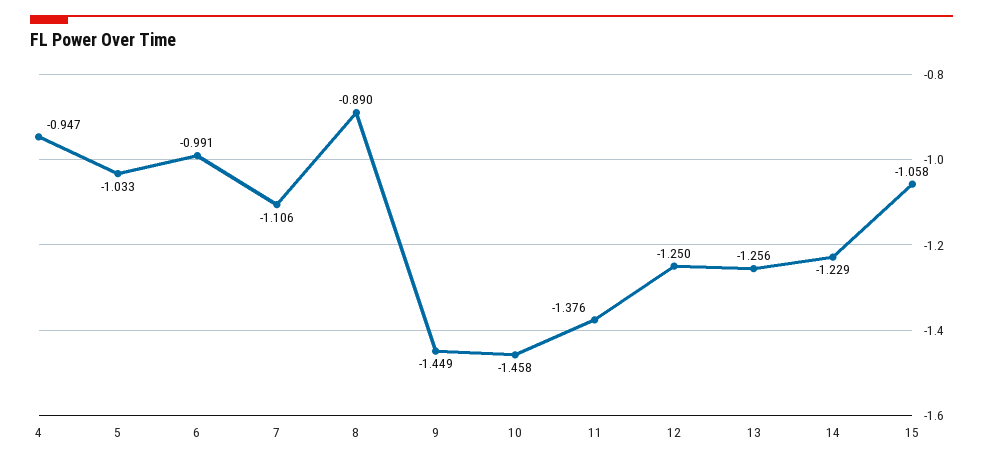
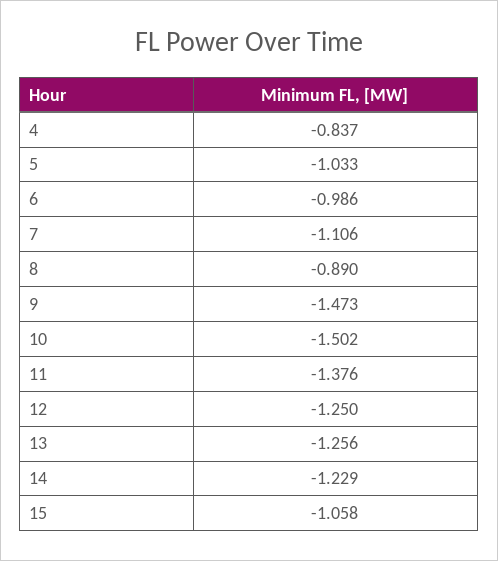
  {
-   "4": -0.947,
+   "4": -0.837,
    "5": -1.033,
-   "6": -0.991,
+   "6": -0.986,
    "7": -1.106,
    "8": -0.89,
-   "9": -1.449,
+   "9": -1.473,
-   "10": -1.458,
+   "10": -1.502,
    "11": -1.376,
    "12": -1.25,
    "13": -1.256,
    "14": -1.229,
    "15": -1.058
  }

